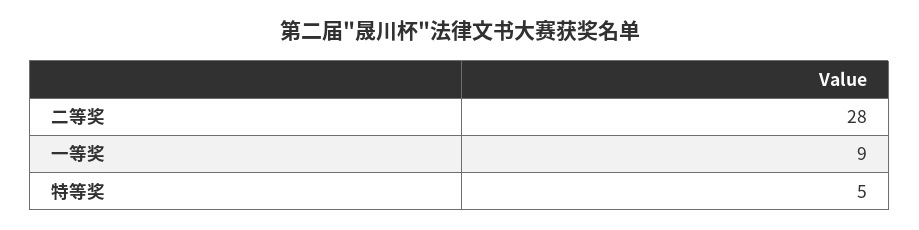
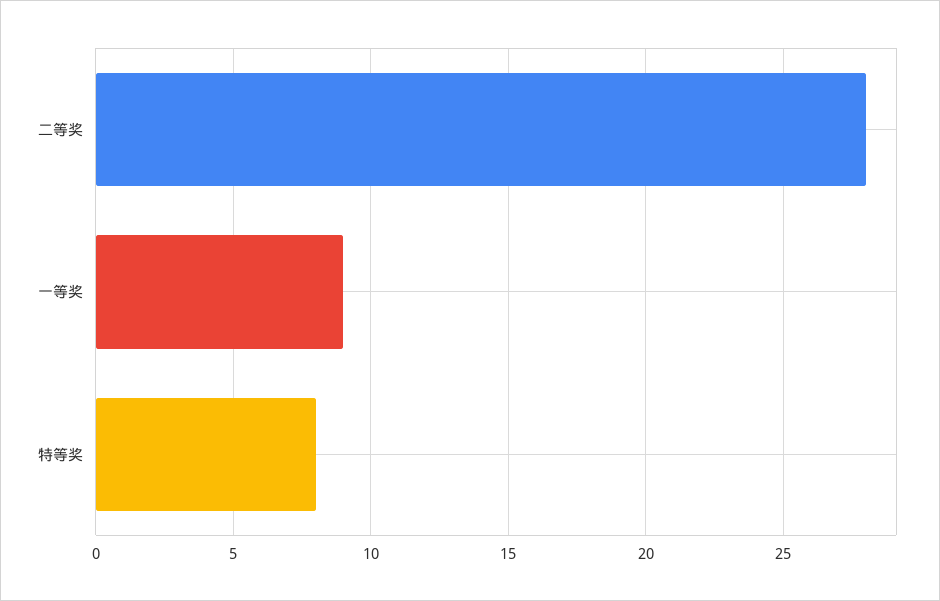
  {
    "二等奖": 28,
    "一等奖": 9,
-   "特等奖": 5
+   "特等奖": 8
  }

